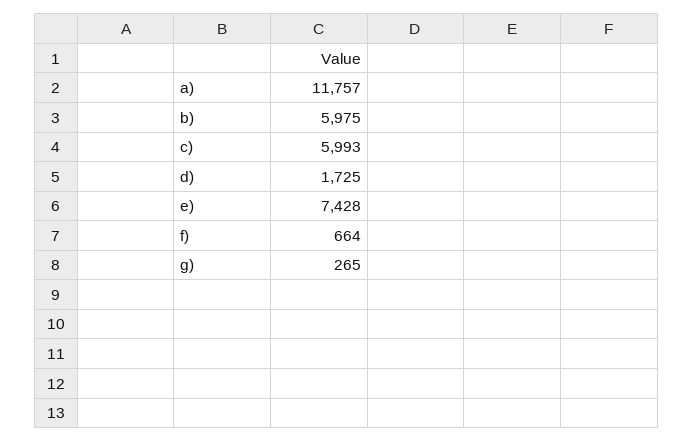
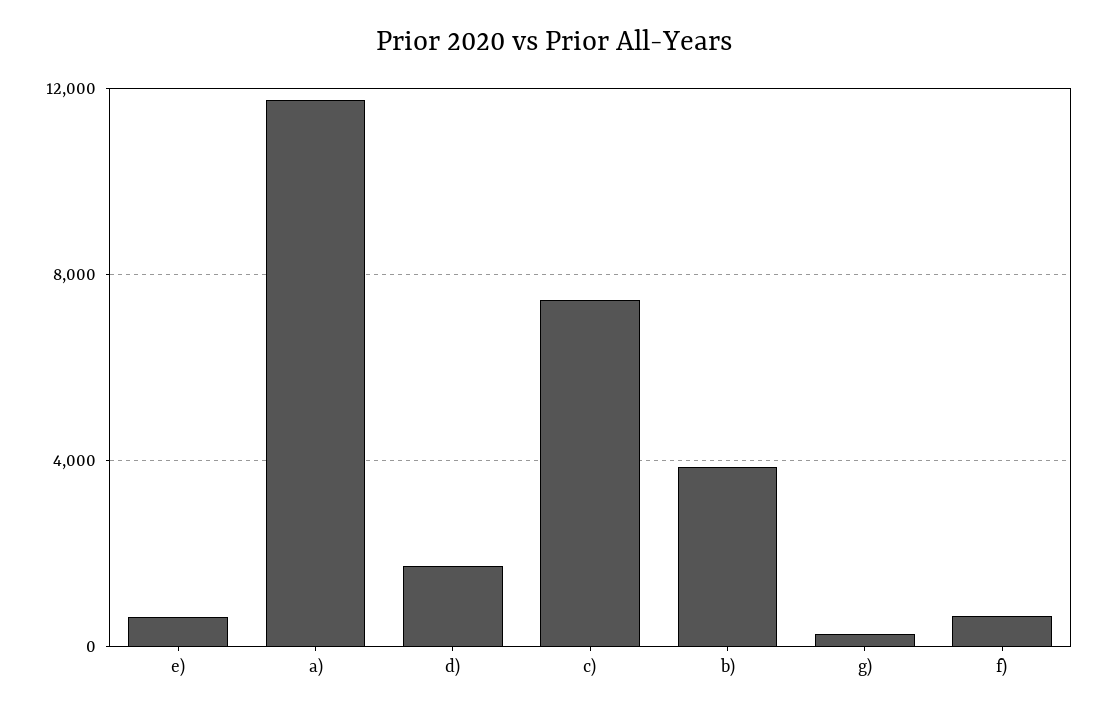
  {
    "a)": 11757,
-   "b)": 5975,
+   "b)": 4000,
-   "c)": 5993,
+   "c)": 7500,
    "d)": 1725,
-   "e)": 7428,
+   "e)": 500,
    "f)": 664,
    "g)": 265
  }

